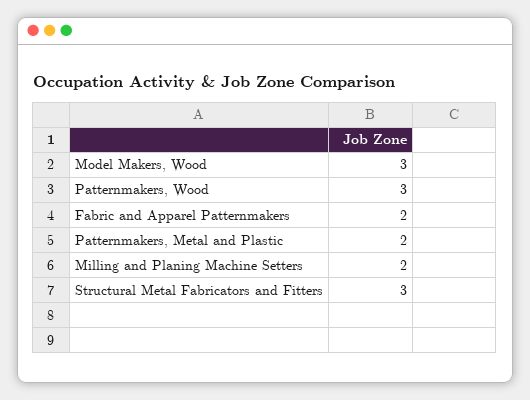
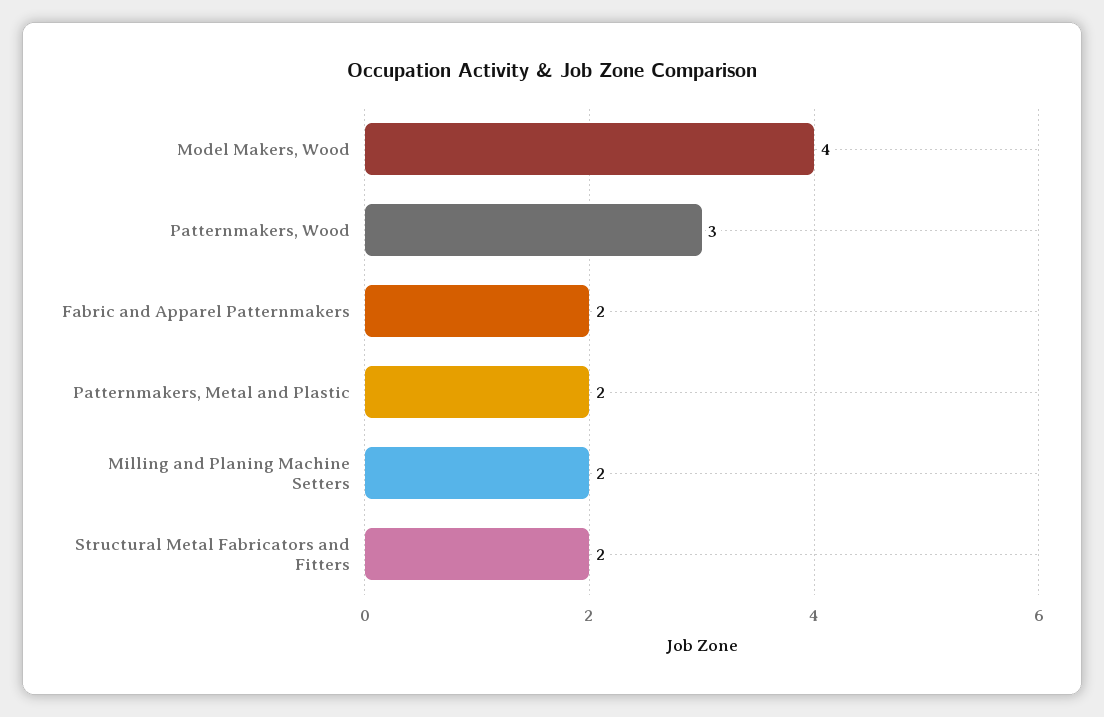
  {
-   "Model Makers, Wood": 3,
+   "Model Makers, Wood": 4,
    "Patternmakers, Wood": 3,
    "Fabric and Apparel Patternmakers": 2,
    "Patternmakers, Metal and Plastic": 2,
    "Milling and Planing Machine Setters": 2,
-   "Structural Metal Fabricators and Fitters": 3
+   "Structural Metal Fabricators and Fitters": 2
  }

